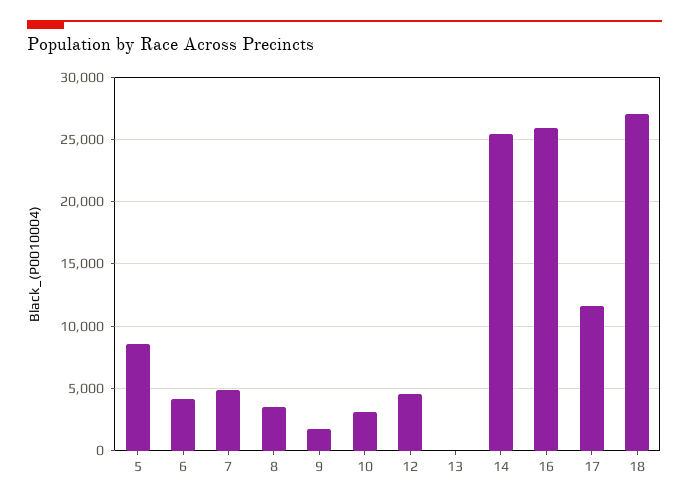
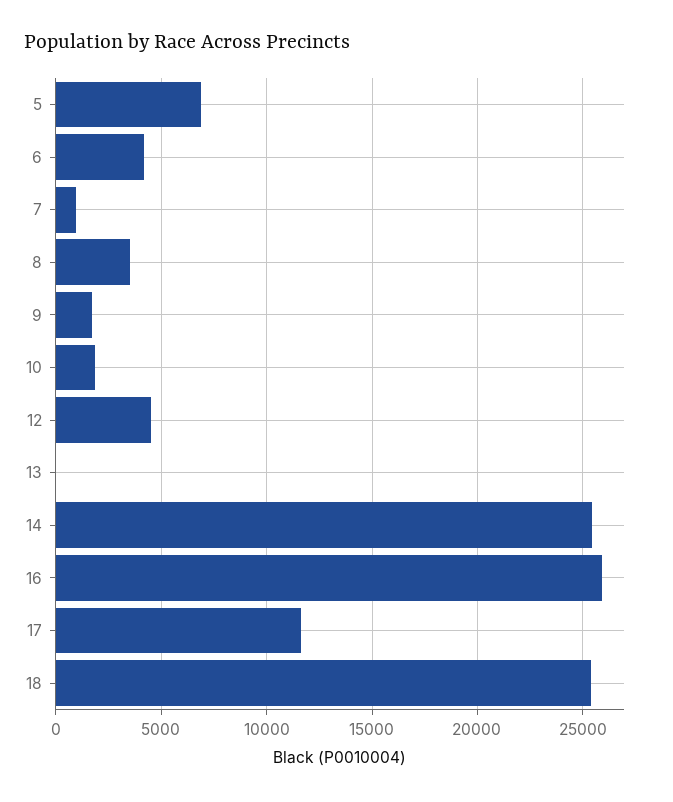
  {
-   "5": 8500,
+   "5": 7000,
    "6": 4000,
-   "7": 5000,
+   "7": 1000,
    "8": 3500,
    "9": 1500,
-   "10": 3000,
+   "10": 2000,
    "12": 4500,
    "13": 0,
    "14": 25500,
    "16": 26000,
    "17": 11500,
-   "18": 27000
+   "18": 25500
  }

